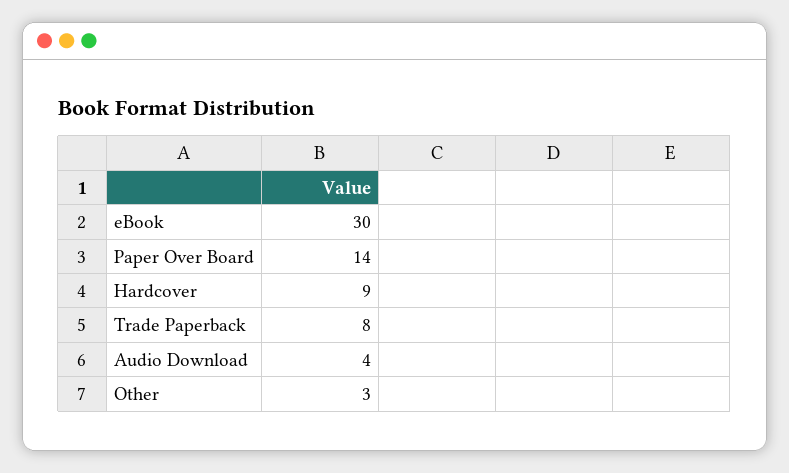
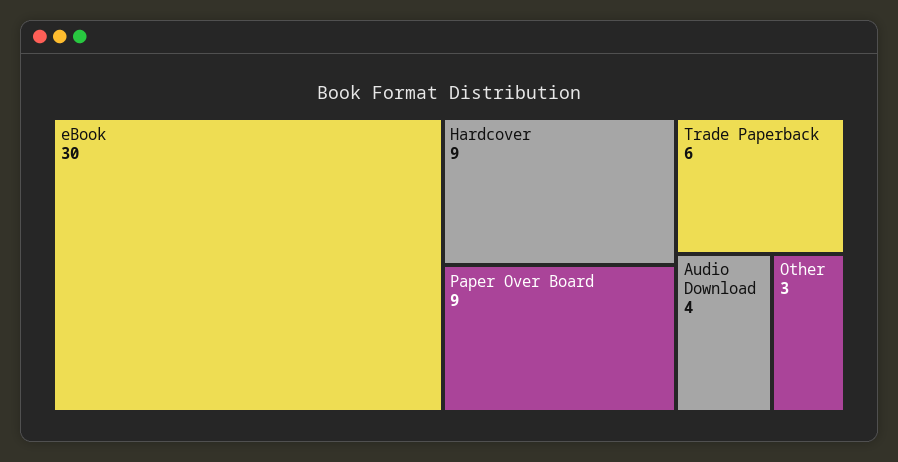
  {
    "eBook": 30,
-   "Paper Over Board": 14,
+   "Paper Over Board": 9,
    "Hardcover": 9,
-   "Trade Paperback": 8,
+   "Trade Paperback": 6,
    "Audio Download": 4,
    "Other": 3
  }

